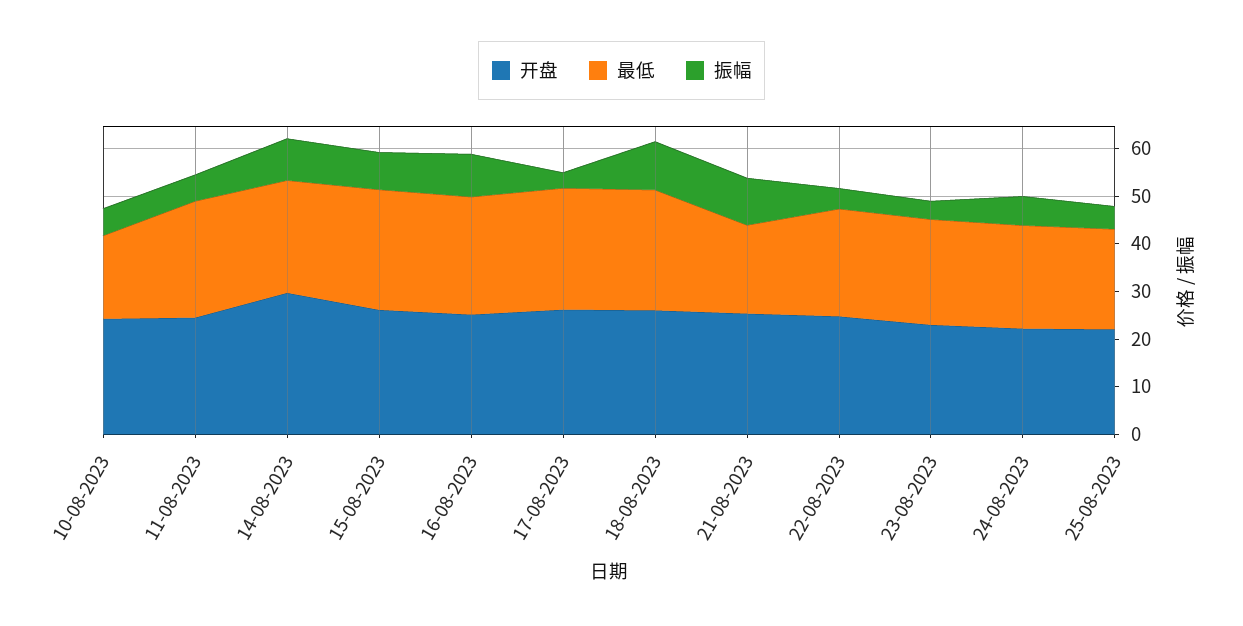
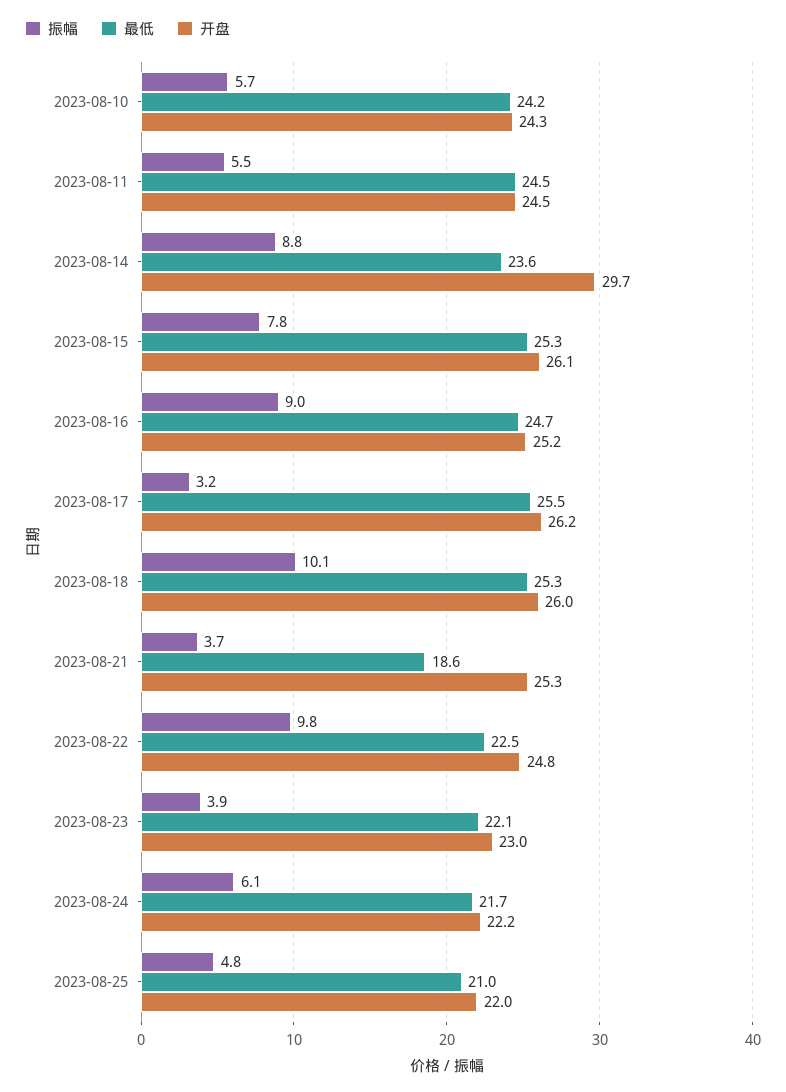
  {
    "开盘": {
      "10-08-2023": 24.3,
      "11-08-2023": 24.5,
      "14-08-2023": 29.7,
      "15-08-2023": 26.1,
      "16-08-2023": 25.2,
      "17-08-2023": 26.2,
      "18-08-2023": 26,
      "21-08-2023": 25.3,
      "22-08-2023": 24.8,
      "23-08-2023": 23,
      "24-08-2023": 22.2,
      "25-08-2023": 22
    },
    "最低": {
-     "10-08-2023": 18,
+     "10-08-2023": 24.2,
      "11-08-2023": 24.5,
      "14-08-2023": 23.6,
      "15-08-2023": 25.3,
      "16-08-2023": 24.7,
      "17-08-2023": 25.5,
      "18-08-2023": 25.3,
      "21-08-2023": 18.6,
      "22-08-2023": 22.5,
      "23-08-2023": 22.1,
      "24-08-2023": 21.7,
      "25-08-2023": 21
    },
    "振幅": {
      "10-08-2023": 5.7,
      "11-08-2023": 5.5,
      "14-08-2023": 8.8,
      "15-08-2023": 7.8,
      "16-08-2023": 9,
      "17-08-2023": 3.2,
      "18-08-2023": 10.1,
-     "21-08-2023": 10,
+     "21-08-2023": 3.7,
-     "22-08-2023": 4,
+     "22-08-2023": 9.8,
      "23-08-2023": 3.9,
      "24-08-2023": 6.1,
      "25-08-2023": 4.8
    }
  }

